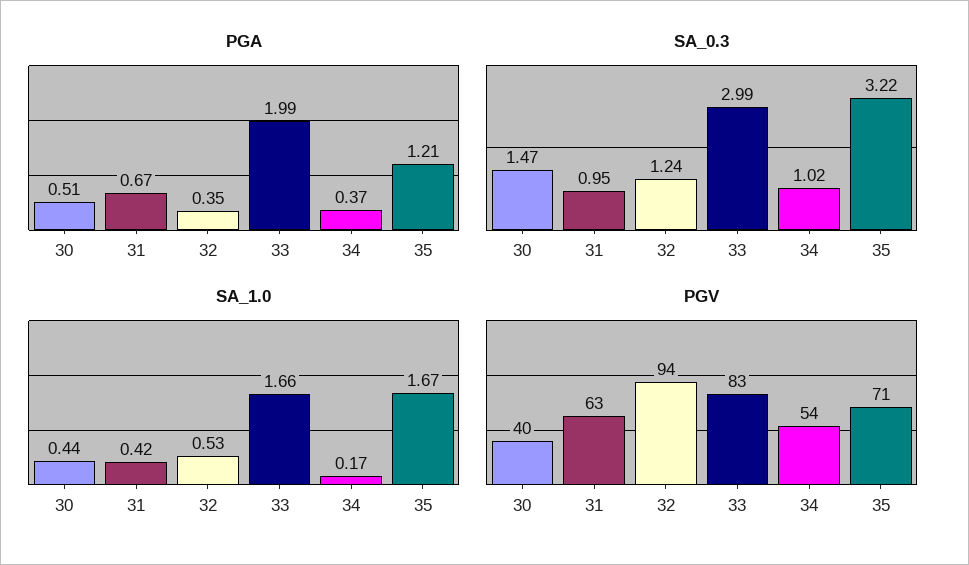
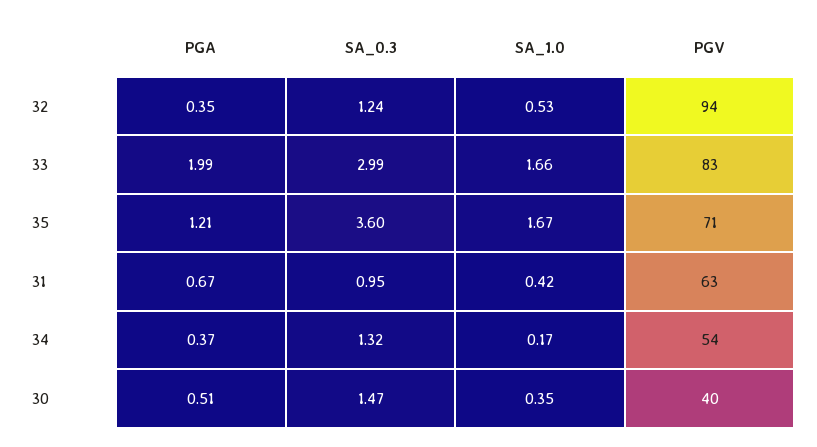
  {
    "PGA": {
      "30": 0.51,
      "31": 0.67,
      "32": 0.35,
      "33": 1.99,
      "34": 0.37,
      "35": 1.21
    },
    "SA_0.3": {
      "30": 1.47,
      "31": 0.95,
      "32": 1.24,
      "33": 2.99,
-     "34": 1.02,
+     "34": 1.32,
-     "35": 3.22
+     "35": 3.6
    },
    "SA_1.0": {
-     "30": 0.44,
+     "30": 0.35,
      "31": 0.42,
      "32": 0.53,
      "33": 1.66,
      "34": 0.17,
      "35": 1.67
    },
    "PGV": {
      "30": 40,
      "31": 63,
      "32": 94,
      "33": 83,
      "34": 54,
      "35": 71
    }
  }

